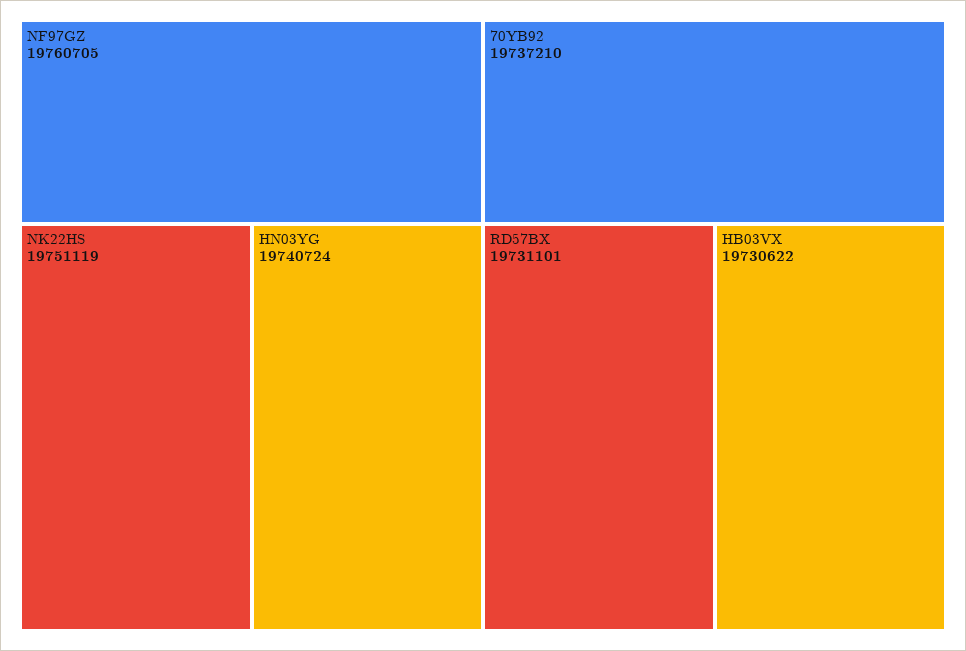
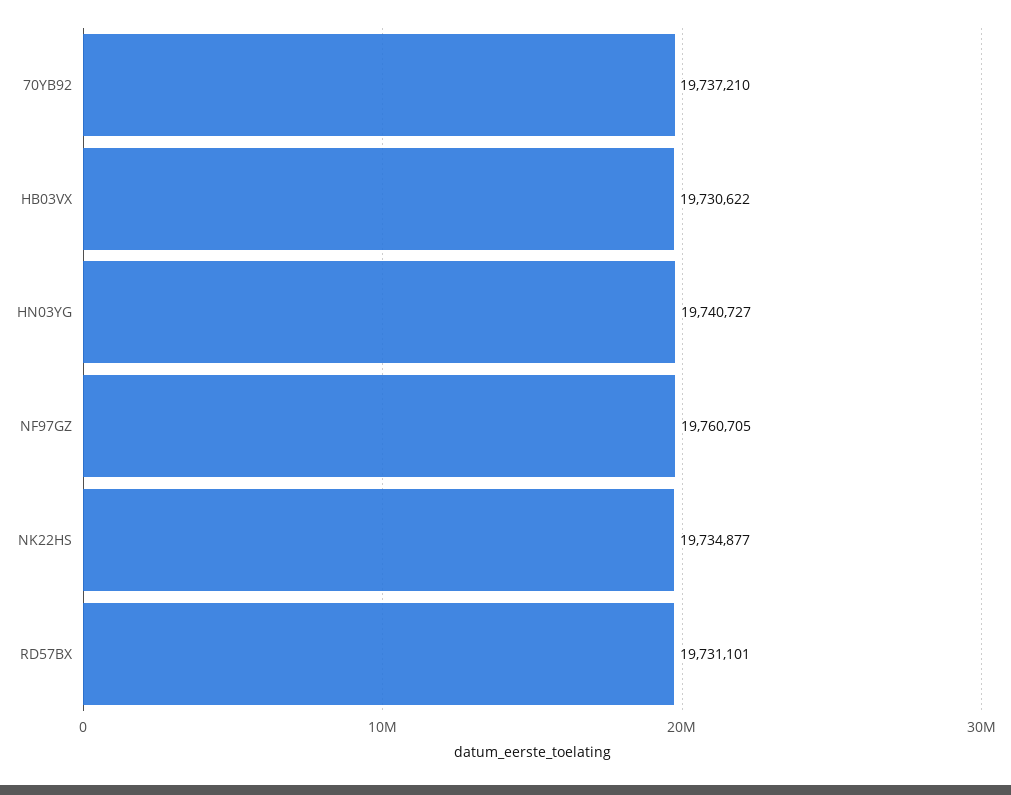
  {
    "NF97GZ": 19760705,
-   "NK22HS": 19751119,
+   "NK22HS": 19734877,
-   "HN03YG": 19740724,
+   "HN03YG": 19740727,
    "70YB92": 19737210,
    "RD57BX": 19731101,
    "HB03VX": 19730622
  }

